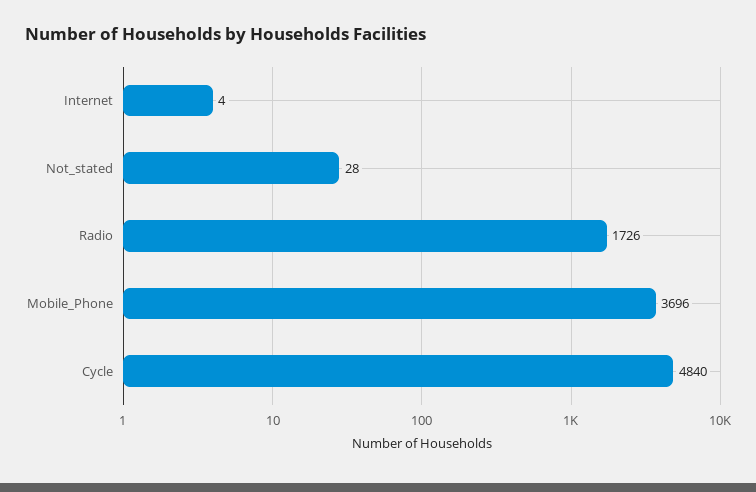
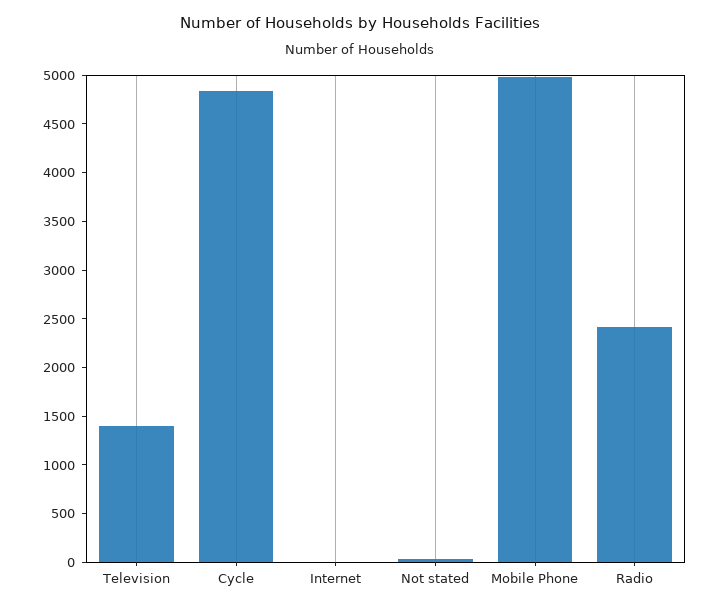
  {
    "Internet": 4,
    "Not_stated": 28,
-   "Radio": 1726,
+   "Radio": 2400,
-   "Mobile_Phone": 3696,
+   "Mobile_Phone": 5000,
-   "Cycle": 4840
+   "Cycle": 4840,
+   "Television": 1400
  }

